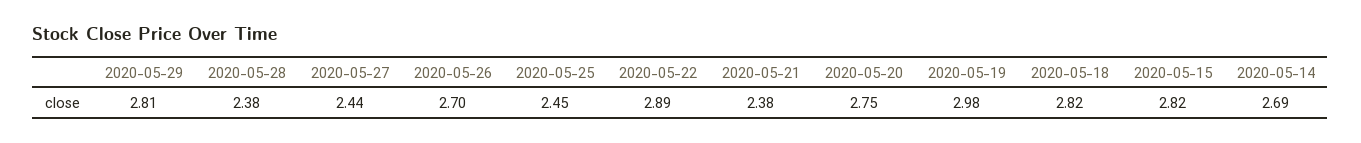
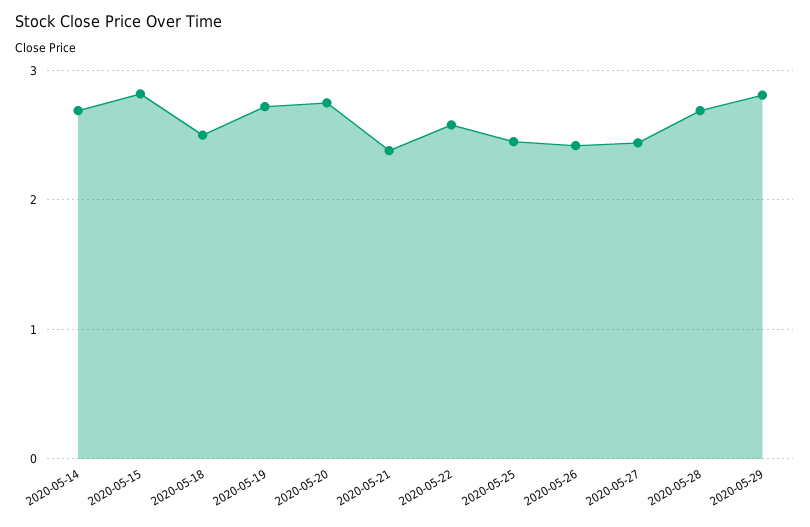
  {
    "2020-05-29": 2.81,
-   "2020-05-28": 2.38,
+   "2020-05-28": 2.7,
    "2020-05-27": 2.44,
-   "2020-05-26": 2.7,
+   "2020-05-26": 2.4,
    "2020-05-25": 2.45,
-   "2020-05-22": 2.89,
+   "2020-05-22": 2.6,
    "2020-05-21": 2.38,
    "2020-05-20": 2.75,
-   "2020-05-19": 2.98,
+   "2020-05-19": 2.7,
-   "2020-05-18": 2.82,
+   "2020-05-18": 2.5,
    "2020-05-15": 2.82,
    "2020-05-14": 2.69
  }

